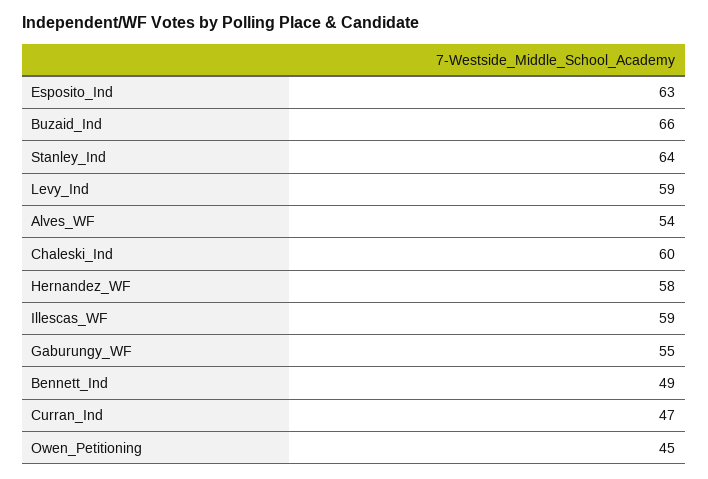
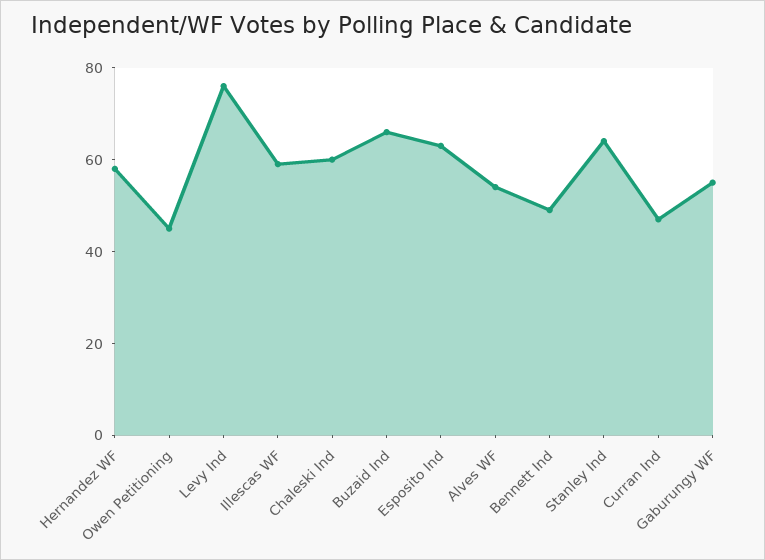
  {
    "Esposito_Ind": 63,
    "Buzaid_Ind": 66,
    "Stanley_Ind": 64,
-   "Levy_Ind": 59,
+   "Levy_Ind": 75,
    "Alves_WF": 54,
    "Chaleski_Ind": 60,
    "Hernandez_WF": 58,
    "Illescas_WF": 59,
    "Gaburungy_WF": 55,
    "Bennett_Ind": 49,
    "Curran_Ind": 47,
    "Owen_Petitioning": 45
  }

